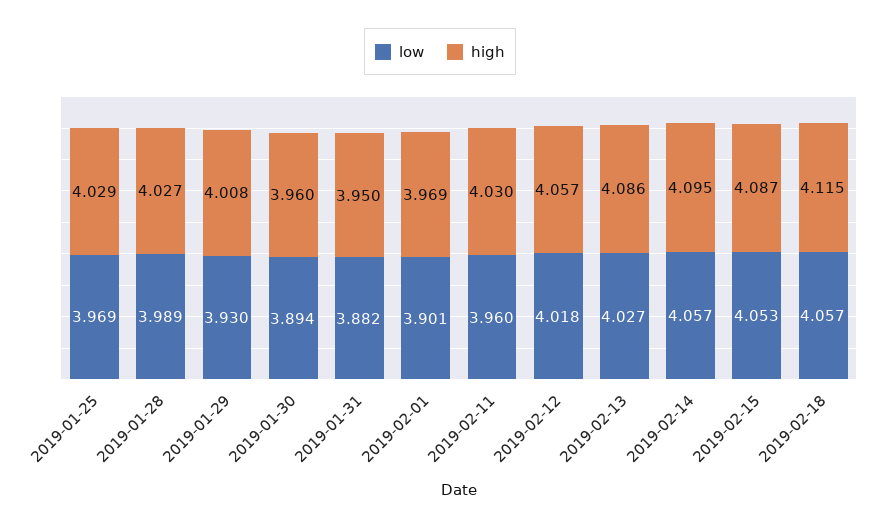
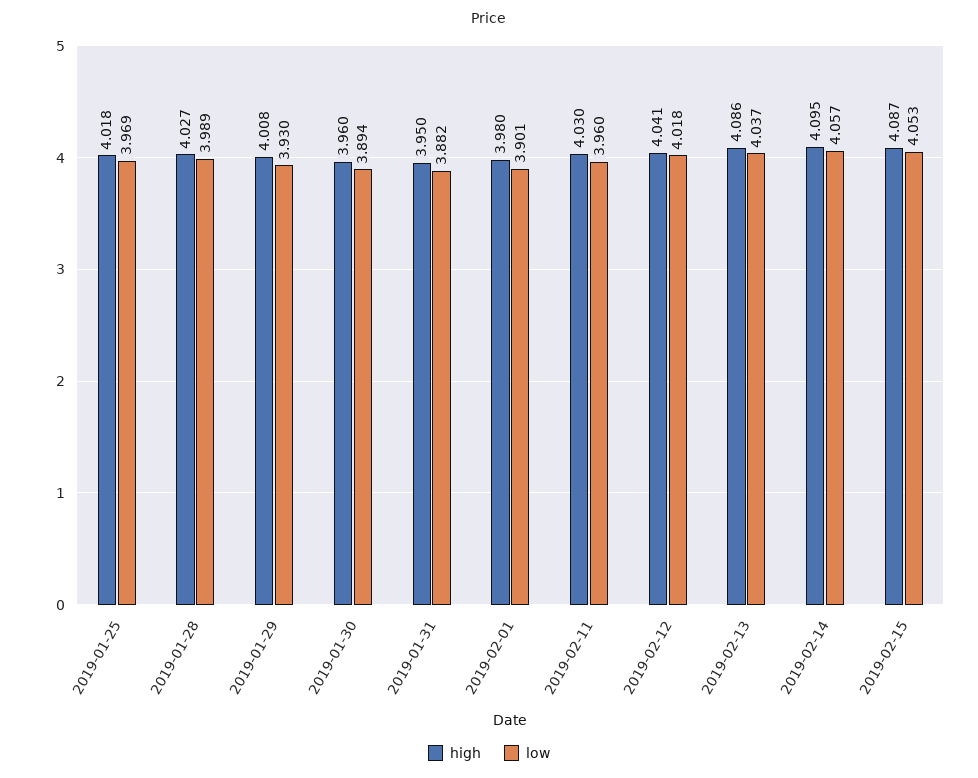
  {
    "low": {
      "2019-01-25": 3.969,
      "2019-01-28": 3.989,
      "2019-01-29": 3.93,
      "2019-01-30": 3.894,
      "2019-01-31": 3.882,
      "2019-02-01": 3.901,
      "2019-02-11": 3.96,
      "2019-02-12": 4.018,
-     "2019-02-13": 4.027,
+     "2019-02-13": 4.037,
      "2019-02-14": 4.057,
-     "2019-02-15": 4.053,
+     "2019-02-15": 4.053
-     "2019-02-18": 4.057
    },
    "high": {
-     "2019-01-25": 4.029,
+     "2019-01-25": 4.018,
      "2019-01-28": 4.027,
      "2019-01-29": 4.008,
      "2019-01-30": 3.96,
      "2019-01-31": 3.95,
-     "2019-02-01": 3.969,
+     "2019-02-01": 3.98,
      "2019-02-11": 4.03,
-     "2019-02-12": 4.057,
+     "2019-02-12": 4.041,
      "2019-02-13": 4.086,
      "2019-02-14": 4.095,
-     "2019-02-15": 4.087,
+     "2019-02-15": 4.087
-     "2019-02-18": 4.115
    }
  }

